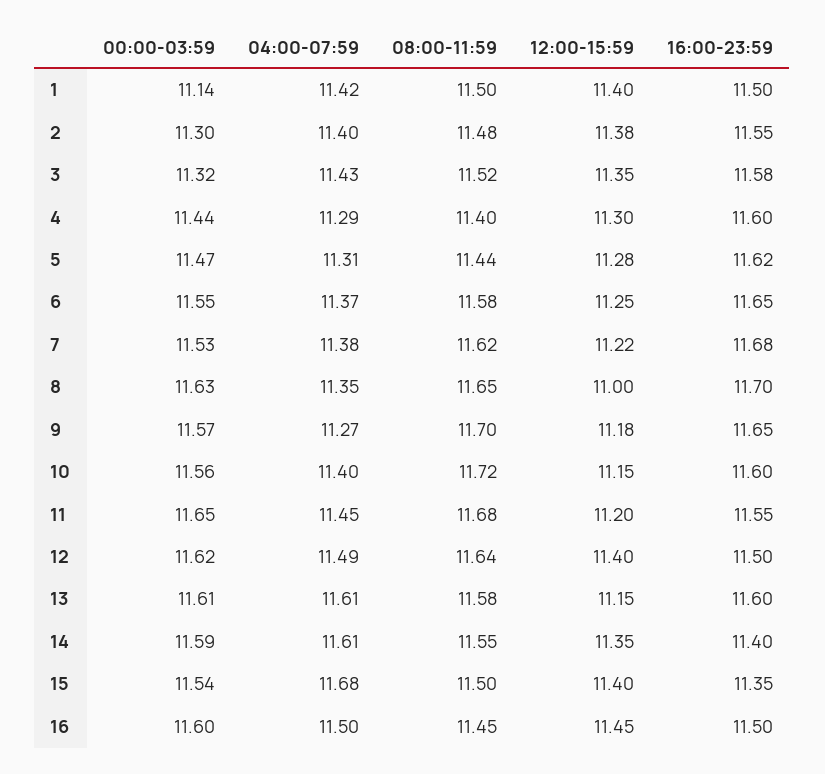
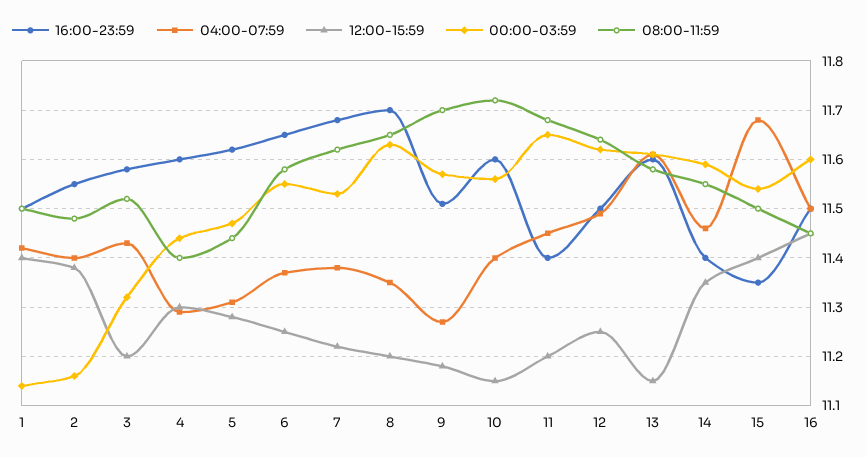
  {
    "00:00-03:59": {
      "1": 11.14,
-     "2": 11.3,
+     "2": 11.15,
      "3": 11.32,
      "4": 11.44,
      "5": 11.47,
      "6": 11.55,
      "7": 11.53,
      "8": 11.63,
      "9": 11.57,
      "10": 11.56,
      "11": 11.65,
      "12": 11.62,
      "13": 11.61,
      "14": 11.59,
      "15": 11.54,
      "16": 11.6
    },
    "04:00-07:59": {
      "1": 11.42,
      "2": 11.4,
      "3": 11.43,
      "4": 11.29,
      "5": 11.31,
      "6": 11.37,
      "7": 11.38,
      "8": 11.35,
      "9": 11.27,
      "10": 11.4,
      "11": 11.45,
      "12": 11.49,
      "13": 11.61,
-     "14": 11.61,
+     "14": 11.45,
      "15": 11.68,
      "16": 11.5
    },
    "08:00-11:59": {
      "1": 11.5,
      "2": 11.48,
      "3": 11.52,
      "4": 11.4,
      "5": 11.44,
      "6": 11.58,
      "7": 11.62,
      "8": 11.65,
      "9": 11.7,
      "10": 11.72,
      "11": 11.68,
      "12": 11.64,
      "13": 11.58,
      "14": 11.55,
      "15": 11.5,
      "16": 11.45
    },
    "12:00-15:59": {
      "1": 11.4,
      "2": 11.38,
-     "3": 11.35,
+     "3": 11.2,
      "4": 11.3,
      "5": 11.28,
      "6": 11.25,
      "7": 11.22,
-     "8": 11,
+     "8": 11.2,
      "9": 11.18,
      "10": 11.15,
      "11": 11.2,
-     "12": 11.4,
+     "12": 11.25,
      "13": 11.15,
      "14": 11.35,
      "15": 11.4,
      "16": 11.45
    },
    "16:00-23:59": {
      "1": 11.5,
      "2": 11.55,
      "3": 11.58,
      "4": 11.6,
      "5": 11.62,
      "6": 11.65,
      "7": 11.68,
      "8": 11.7,
-     "9": 11.65,
+     "9": 11.5,
      "10": 11.6,
-     "11": 11.55,
+     "11": 11.4,
      "12": 11.5,
      "13": 11.6,
      "14": 11.4,
      "15": 11.35,
      "16": 11.5
    }
  }

